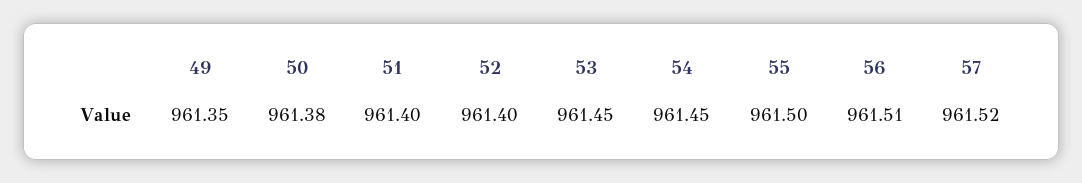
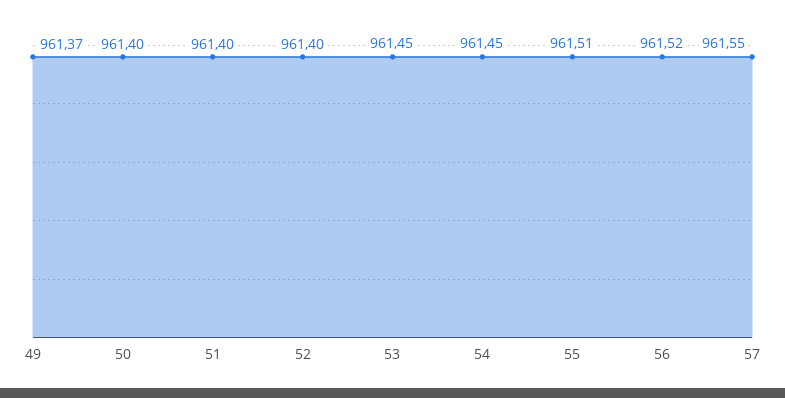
  {
-   "49": 961.35,
+   "49": 961.37,
-   "50": 961.38,
+   "50": 961.4,
    "51": 961.4,
    "52": 961.4,
    "53": 961.45,
    "54": 961.45,
-   "55": 961.5,
+   "55": 961.51,
-   "56": 961.51,
+   "56": 961.52,
-   "57": 961.52
+   "57": 961.55
  }

